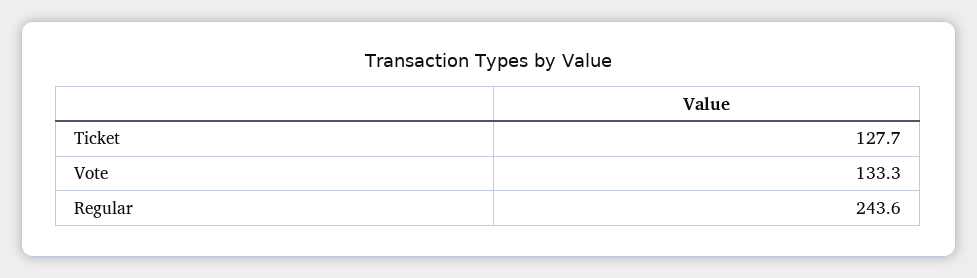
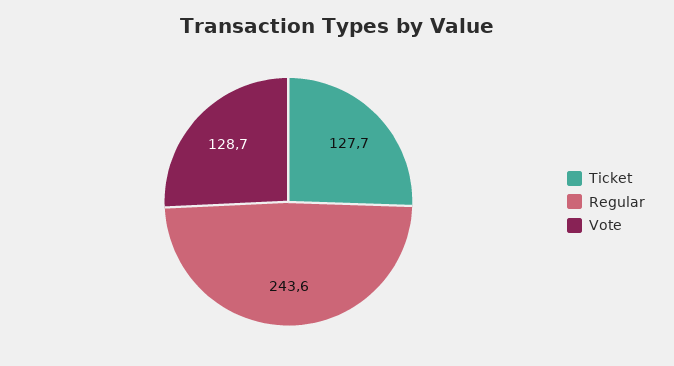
  {
    "Ticket": 127.7,
-   "Vote": 133.3,
+   "Vote": 128.7,
    "Regular": 243.6
  }

